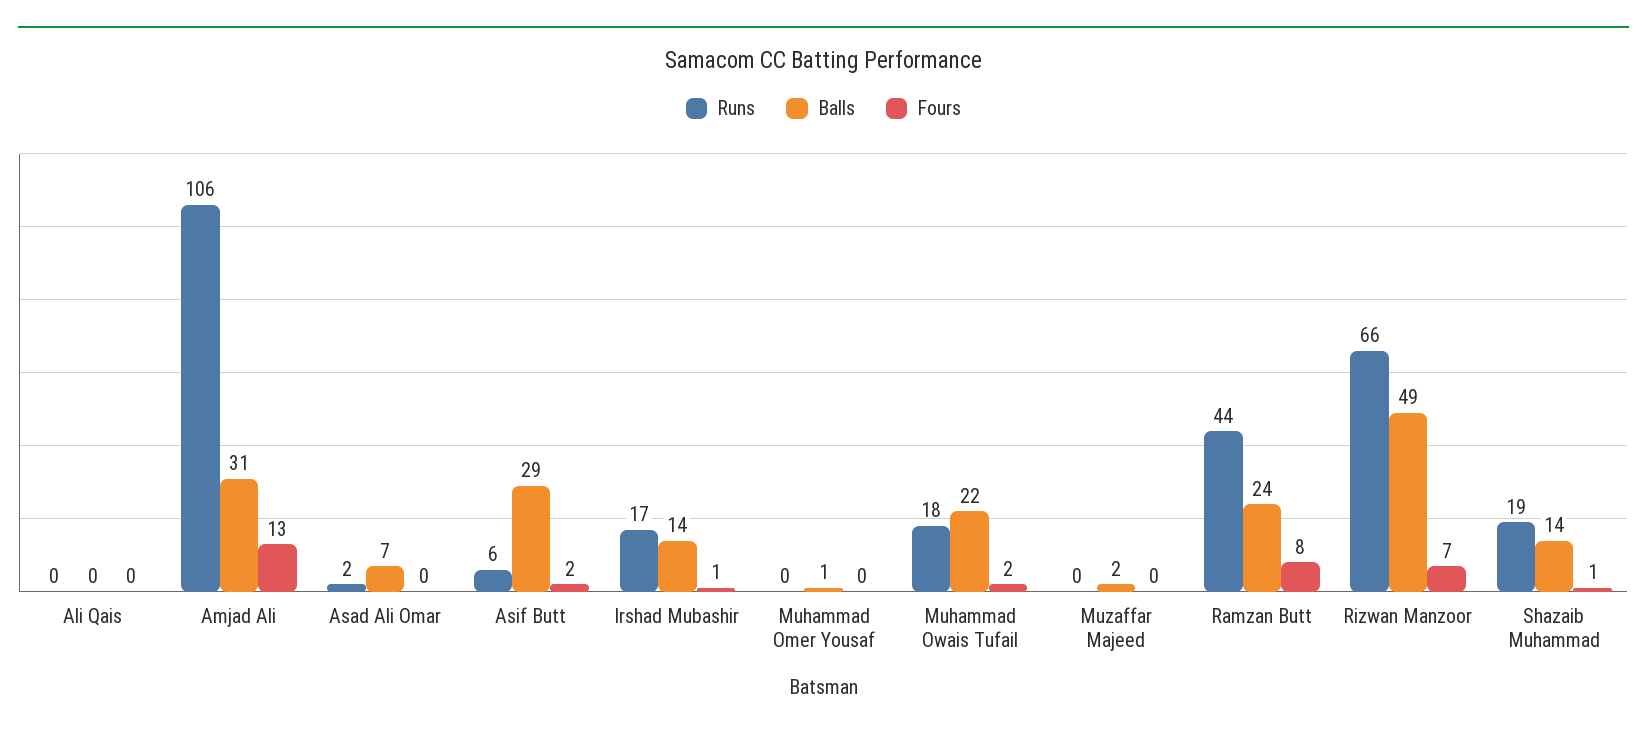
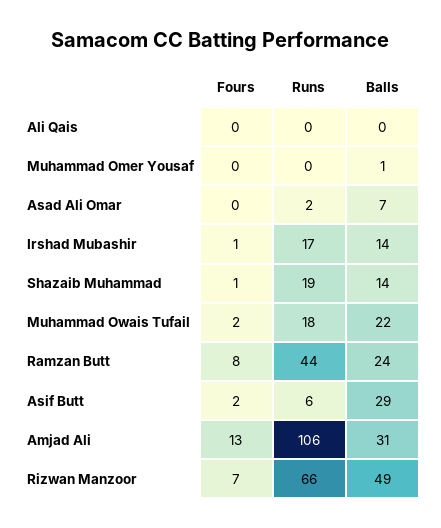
  {
    "Runs": {
      "Ali Qais": 0,
      "Amjad Ali": 106,
      "Asad Ali Omar": 2,
      "Asif Butt": 6,
      "Irshad Mubashir": 17,
      "Muhammad Omer Yousaf": 0,
      "Muhammad Owais Tufail": 18,
-     "Muzaffar Majeed": 0,
      "Ramzan Butt": 44,
      "Rizwan Manzoor": 66,
      "Shazaib Muhammad": 19
    },
    "Balls": {
      "Ali Qais": 0,
      "Amjad Ali": 31,
      "Asad Ali Omar": 7,
      "Asif Butt": 29,
      "Irshad Mubashir": 14,
      "Muhammad Omer Yousaf": 1,
      "Muhammad Owais Tufail": 22,
-     "Muzaffar Majeed": 2,
      "Ramzan Butt": 24,
      "Rizwan Manzoor": 49,
      "Shazaib Muhammad": 14
    },
    "Fours": {
      "Ali Qais": 0,
      "Amjad Ali": 13,
      "Asad Ali Omar": 0,
      "Asif Butt": 2,
      "Irshad Mubashir": 1,
      "Muhammad Omer Yousaf": 0,
      "Muhammad Owais Tufail": 2,
-     "Muzaffar Majeed": 0,
      "Ramzan Butt": 8,
      "Rizwan Manzoor": 7,
      "Shazaib Muhammad": 1
    }
  }

